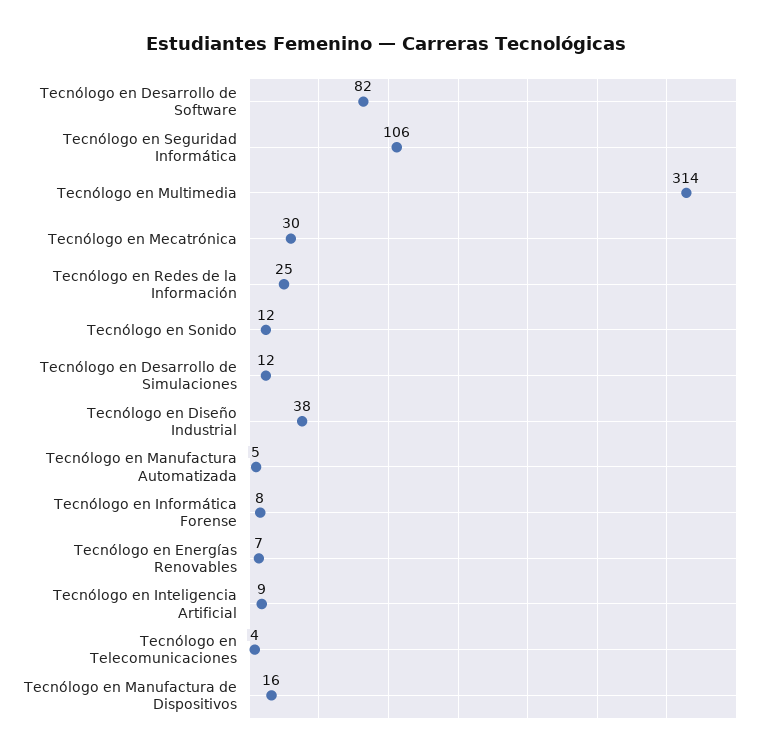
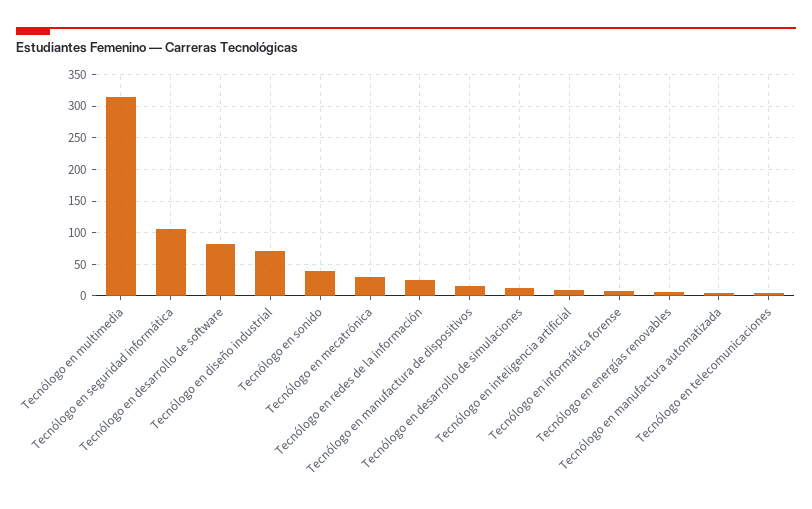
  {
    "Tecnólogo en Desarrollo de Software": 82,
    "Tecnólogo en Seguridad Informática": 106,
    "Tecnólogo en Multimedia": 314,
    "Tecnólogo en Mecatrónica": 30,
    "Tecnólogo en Redes de la Información": 25,
-   "Tecnólogo en Sonido": 12,
+   "Tecnólogo en Sonido": 40,
    "Tecnólogo en Desarrollo de Simulaciones": 12,
-   "Tecnólogo en Diseño Industrial": 38,
+   "Tecnólogo en Diseño Industrial": 70,
    "Tecnólogo en Manufactura Automatizada": 5,
    "Tecnólogo en Informática Forense": 8,
    "Tecnólogo en Energías Renovables": 7,
    "Tecnólogo en Inteligencia Artificial": 9,
    "Tecnólogo en Telecomunicaciones": 4,
    "Tecnólogo en Manufactura de Dispositivos": 16
  }

